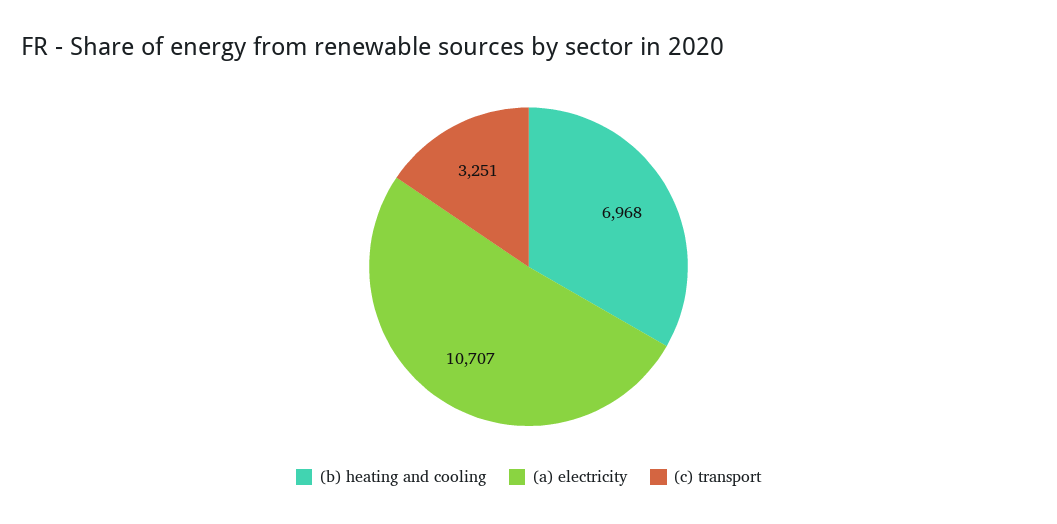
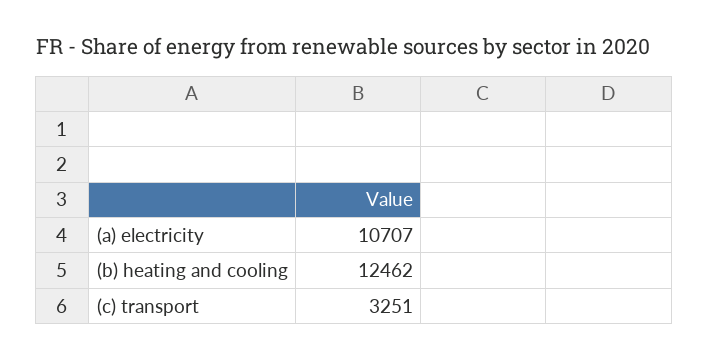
  {
-   "(b) heating and cooling": 6968,
+   "(b) heating and cooling": 12462,
    "(a) electricity": 10707,
    "(c) transport": 3251
  }

